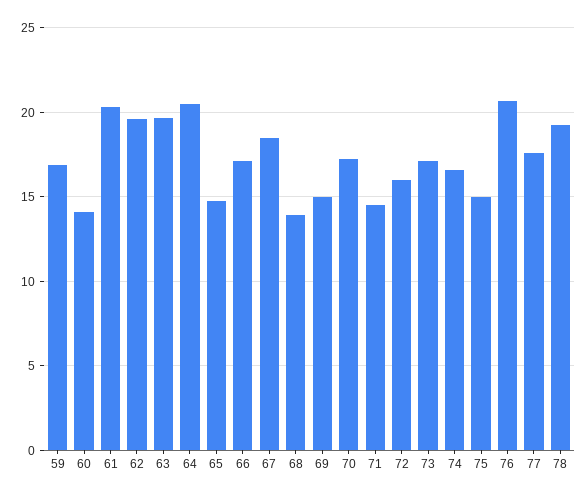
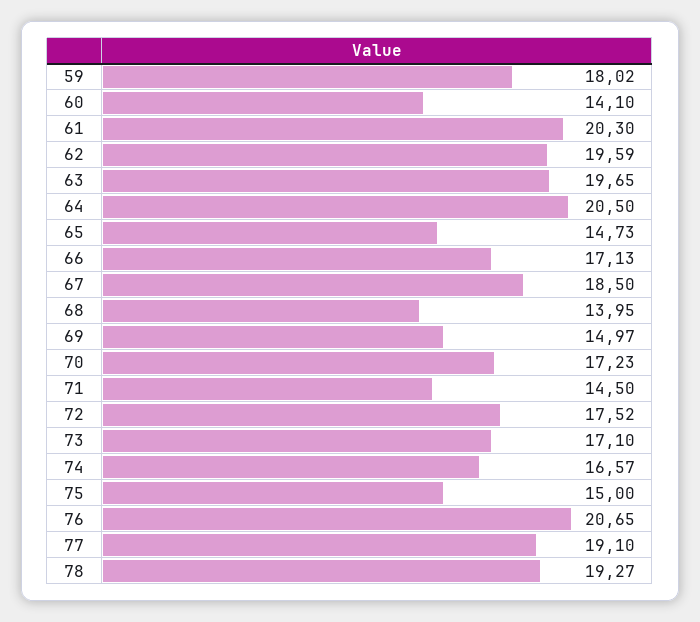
  {
-   "59": 17,
+   "59": 18.02,
    "60": 14.1,
    "61": 20.3,
    "62": 19.59,
    "63": 19.65,
    "64": 20.5,
    "65": 14.73,
    "66": 17.13,
    "67": 18.5,
    "68": 13.95,
    "69": 14.97,
    "70": 17.23,
    "71": 14.5,
-   "72": 16,
+   "72": 17.52,
    "73": 17.1,
    "74": 16.57,
    "75": 15,
    "76": 20.65,
-   "77": 17.5,
+   "77": 19.1,
    "78": 19.27
  }

